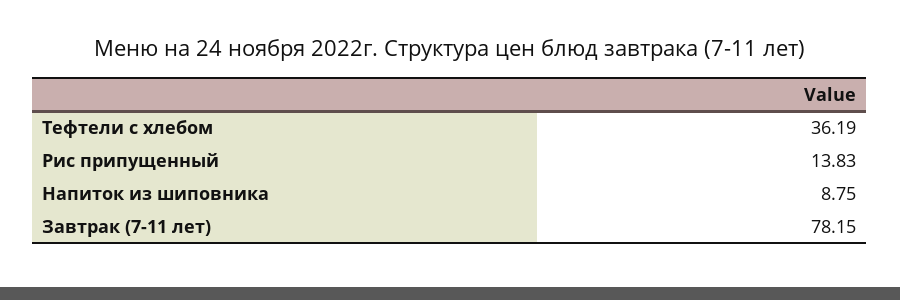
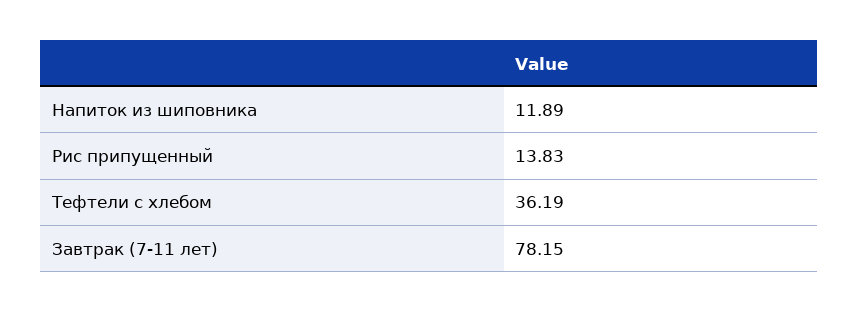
  {
    "Тефтели c хлебом": 36.19,
    "Рис припущенный": 13.83,
-   "Напиток из шиповника": 8.75,
+   "Напиток из шиповника": 11.89,
    "Завтрак (7-11 лет)": 78.15
  }

